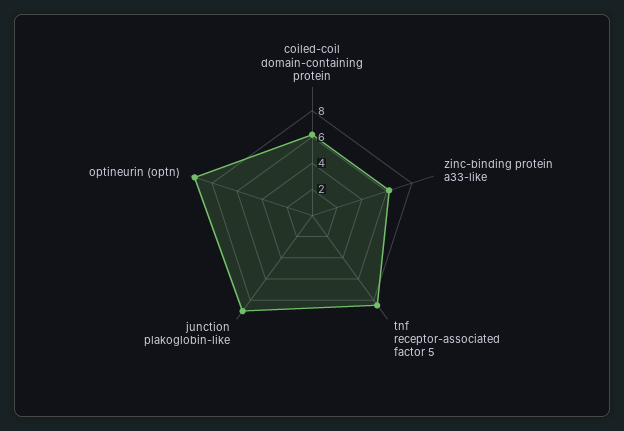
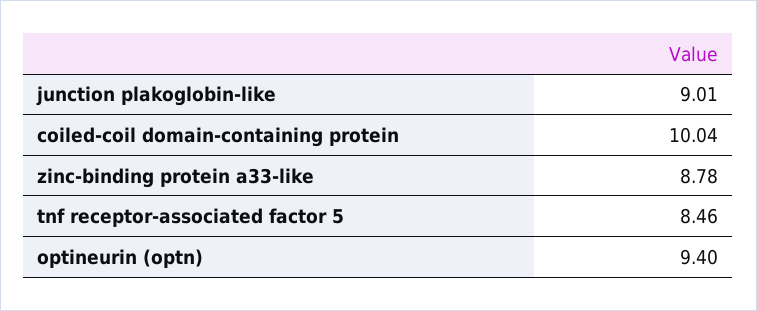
  {
-   "coiled-coil domain-containing protein": 6,
+   "coiled-coil domain-containing protein": 10.04,
-   "zinc-binding protein a33-like": 6,
+   "zinc-binding protein a33-like": 8.78,
    "tnf receptor-associated factor 5": 8.46,
    "junction plakoglobin-like": 9.01,
    "optineurin (optn)": 9.4
  }

